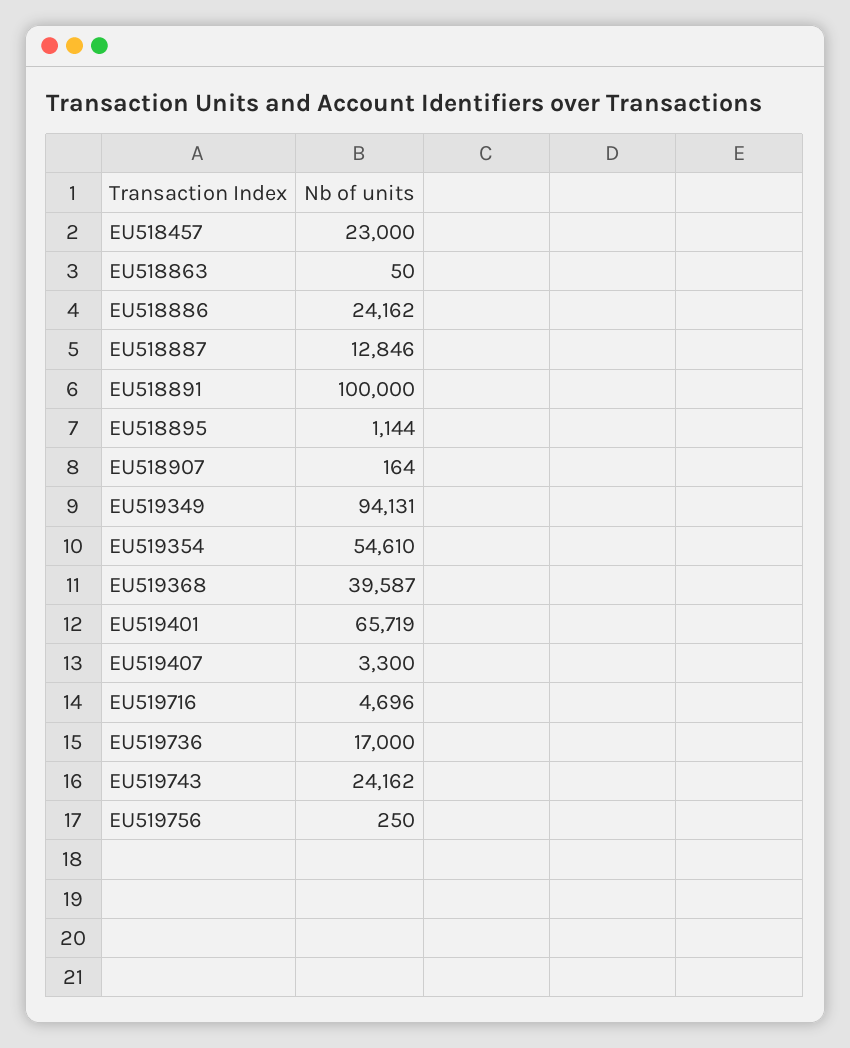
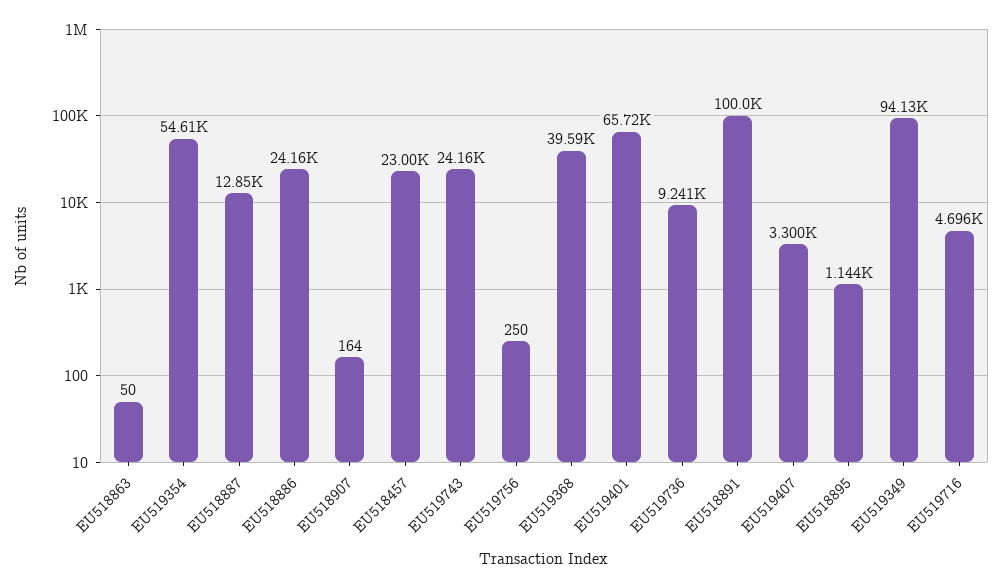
  {
    "EU518457": 23000,
    "EU518863": 50,
    "EU518886": 24162,
    "EU518887": 12846,
    "EU518891": 100000,
    "EU518895": 1144,
    "EU518907": 164,
    "EU519349": 94131,
    "EU519354": 54610,
    "EU519368": 39587,
    "EU519401": 65719,
    "EU519407": 3300,
    "EU519716": 4696,
-   "EU519736": 17000,
+   "EU519736": 9241,
    "EU519743": 24162,
    "EU519756": 250
  }

